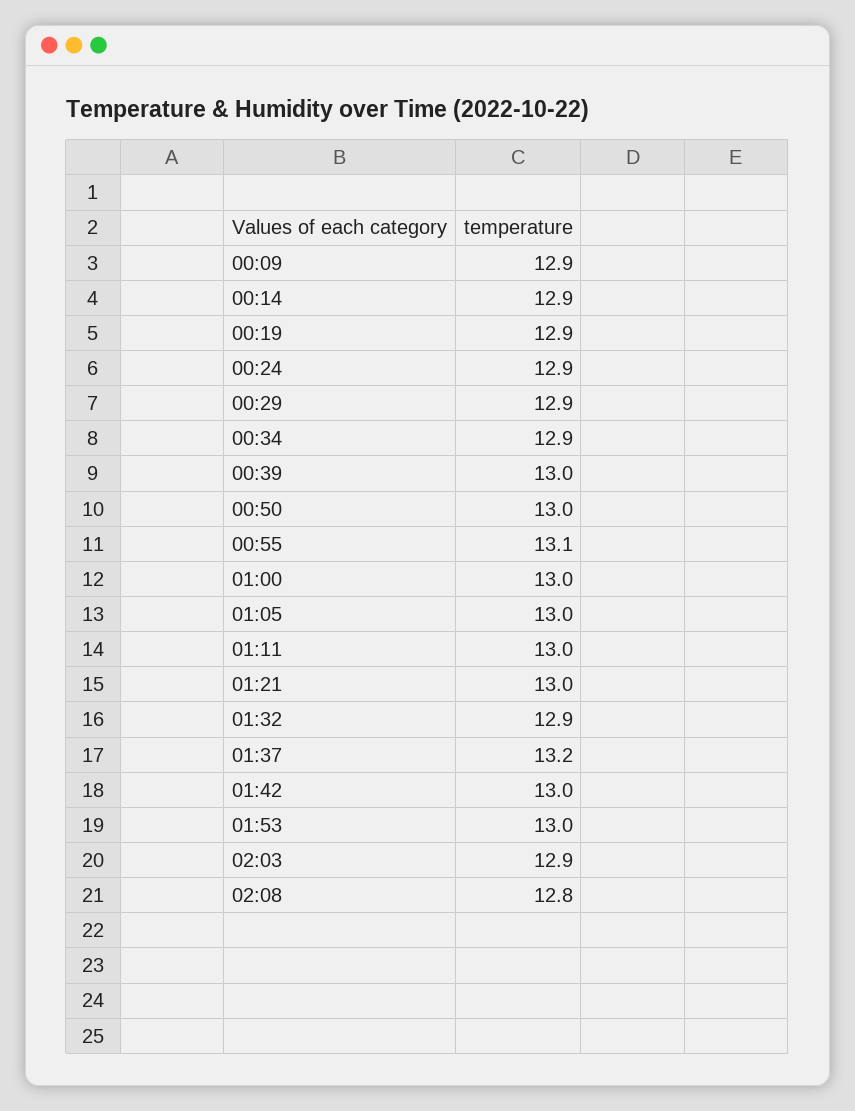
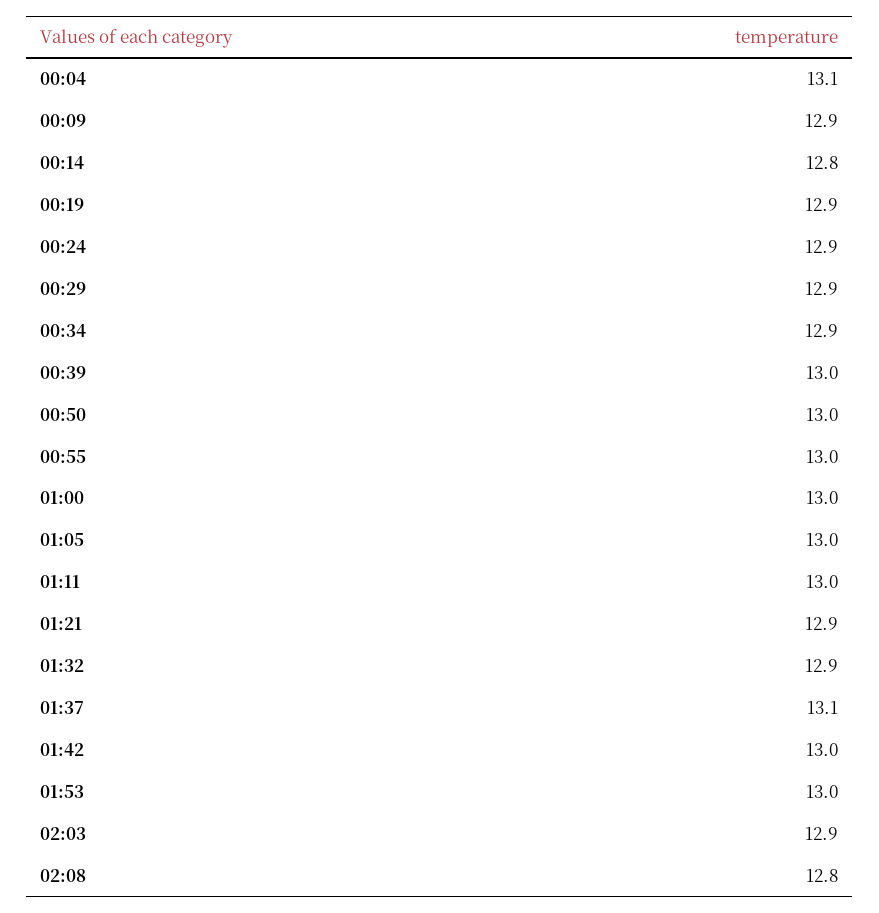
  {
    "00:09": 12.9,
-   "00:14": 12.9,
+   "00:14": 12.8,
    "00:19": 12.9,
    "00:24": 12.9,
    "00:29": 12.9,
    "00:34": 12.9,
    "00:39": 13,
    "00:50": 13,
-   "00:55": 13.1,
+   "00:55": 13,
    "01:00": 13,
    "01:05": 13,
    "01:11": 13,
-   "01:21": 13,
+   "01:21": 12.9,
    "01:32": 12.9,
-   "01:37": 13.2,
+   "01:37": 13.1,
    "01:42": 13,
    "01:53": 13,
    "02:03": 12.9,
-   "02:08": 12.8
+   "02:08": 12.8,
+   "00:04": 13.1
  }

